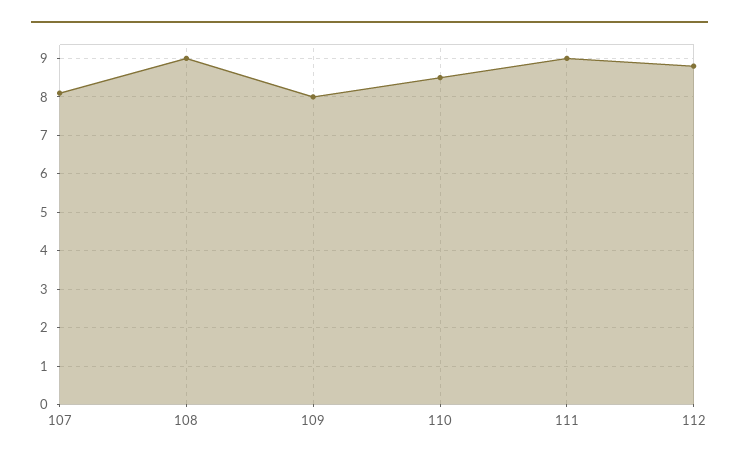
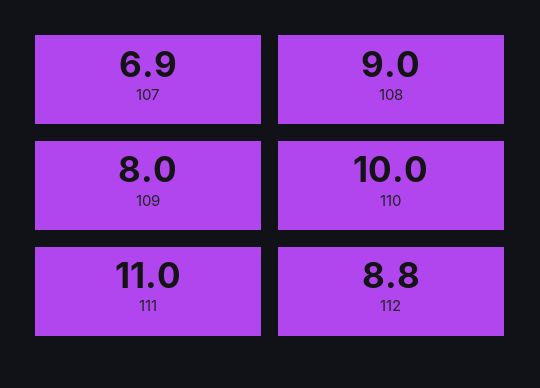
  {
-   "107": 8,
+   "107": 6.9,
    "108": 9,
    "109": 8,
-   "110": 8.5,
+   "110": 10,
-   "111": 9,
+   "111": 11,
    "112": 8.8
  }

